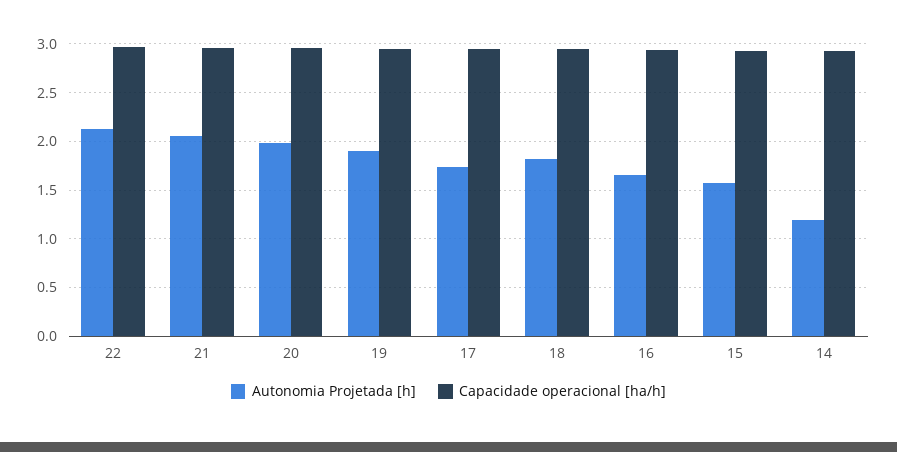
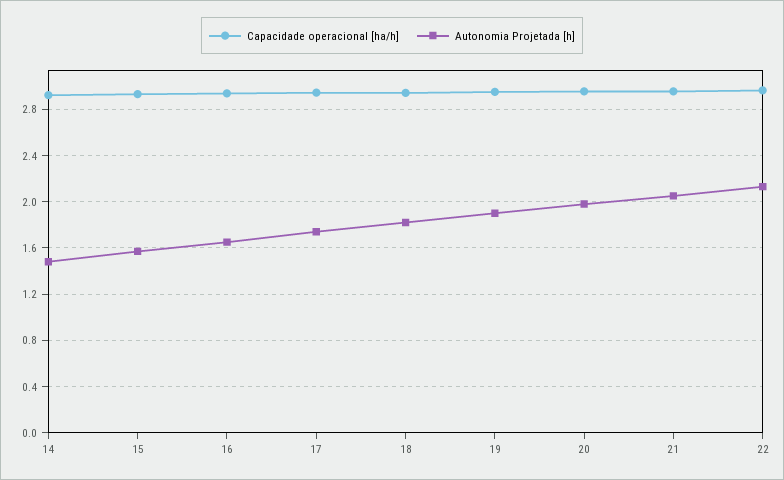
  {
    "Autonomia Projetada [h]": {
      "22": 2.1,
      "21": 2.1,
      "20": 2,
      "19": 1.9,
      "17": 1.7,
      "18": 1.8,
      "16": 1.7,
      "15": 1.6,
-     "14": 1.2
+     "14": 1.5
    },
    "Capacidade operacional [ha/h]": {
      "22": 3,
      "21": 3,
      "20": 3,
      "19": 3,
      "17": 2.9,
      "18": 2.9,
      "16": 2.9,
      "15": 2.9,
      "14": 2.9
    }
  }

